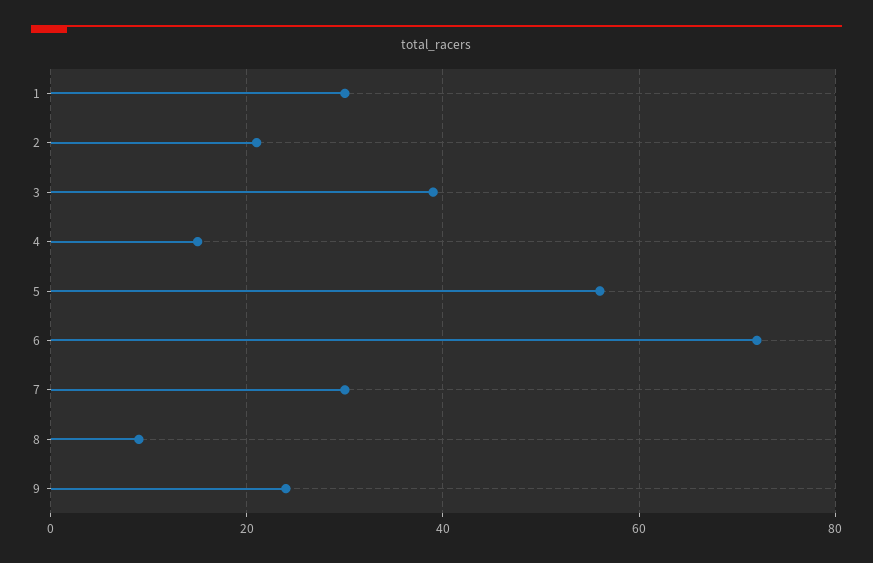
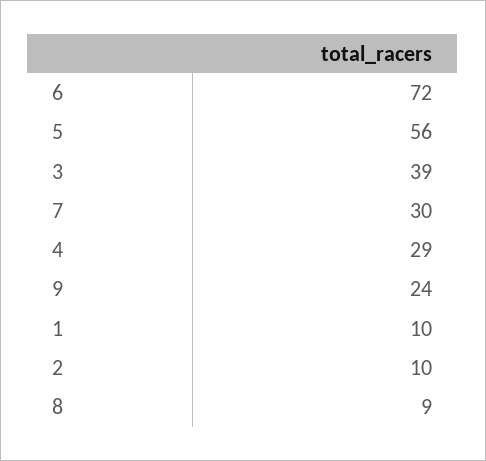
  {
-   "1": 30,
+   "1": 10,
-   "2": 20,
+   "2": 10,
    "3": 39,
-   "4": 15,
+   "4": 29,
    "5": 56,
    "6": 72,
    "7": 30,
    "8": 9,
    "9": 24
  }

